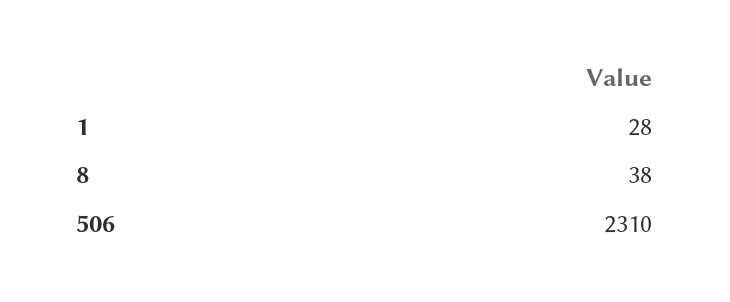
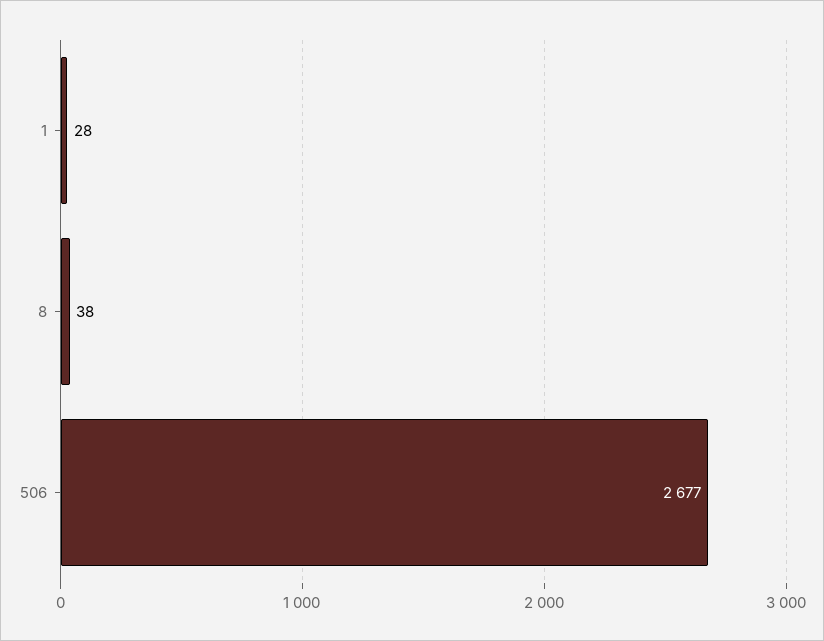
  {
    "1": 28,
    "8": 38,
-   "506": 2310
+   "506": 2677
  }

